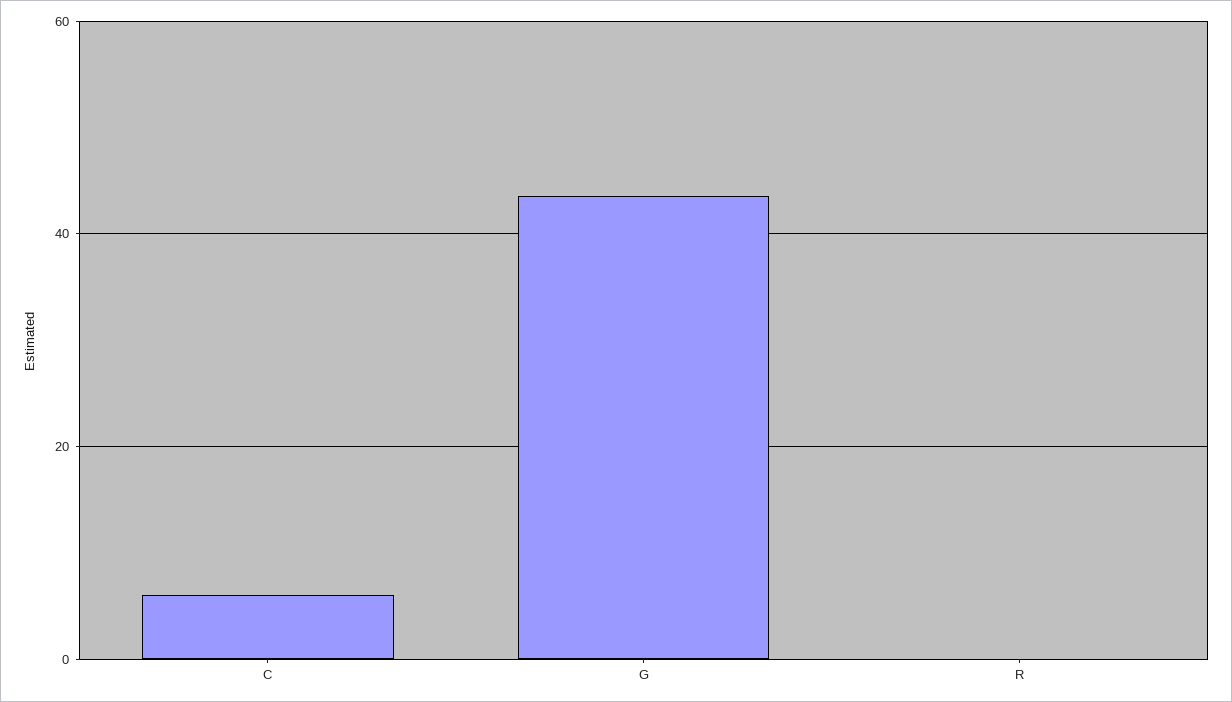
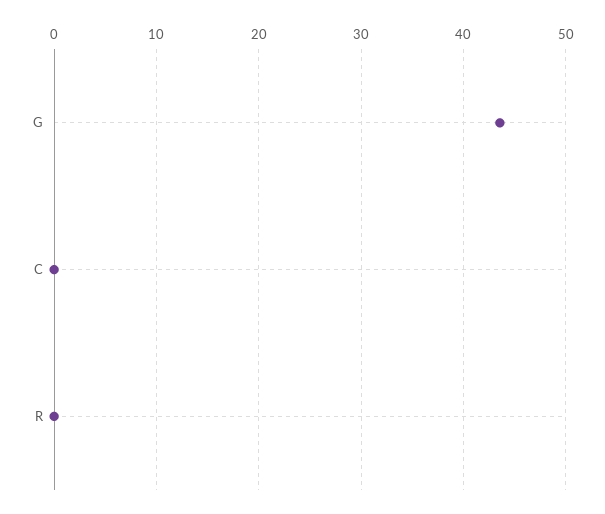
  {
-   "C": 6,
+   "C": 0,
    "G": 44,
    "R": 0
  }

